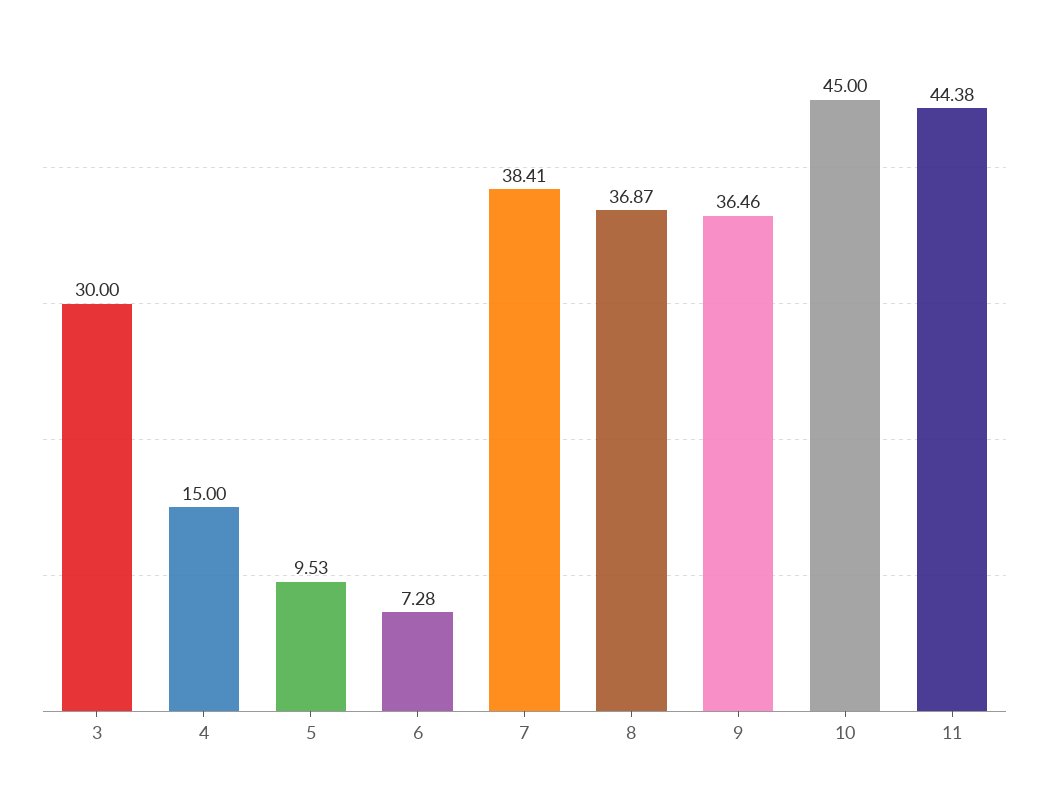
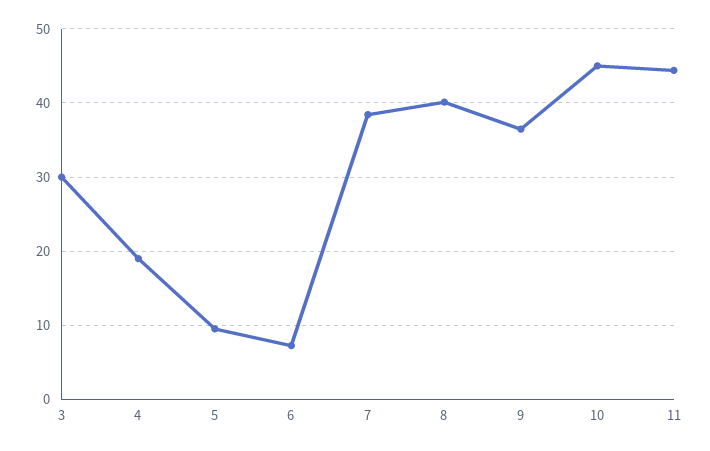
  {
    "3": 30,
-   "4": 15,
+   "4": 19,
    "5": 9.53,
    "6": 7.28,
    "7": 38.41,
-   "8": 36.87,
+   "8": 40,
    "9": 36.46,
    "10": 45,
    "11": 44.38
  }

